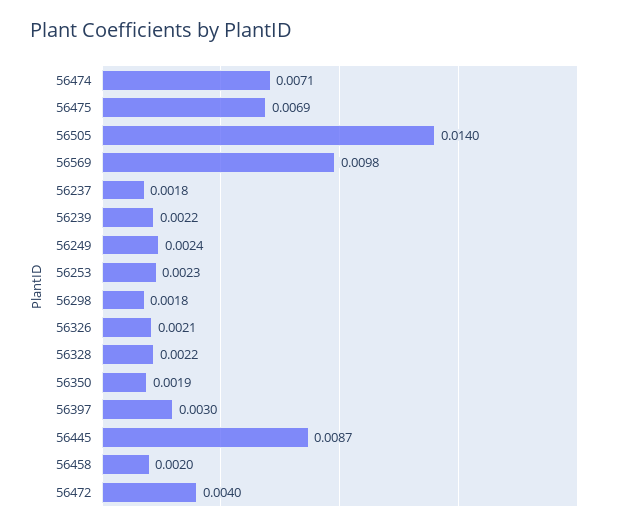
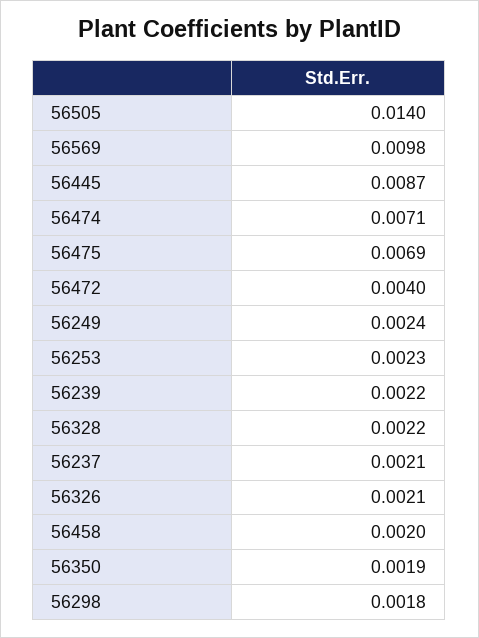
  {
    "56474": 0.0071,
    "56475": 0.0069,
    "56505": 0.014,
    "56569": 0.0098,
-   "56237": 0.0018,
+   "56237": 0.0021,
    "56239": 0.0022,
    "56249": 0.0024,
    "56253": 0.0023,
    "56298": 0.0018,
    "56326": 0.0021,
    "56328": 0.0022,
    "56350": 0.0019,
-   "56397": 0.003,
    "56445": 0.0087,
    "56458": 0.002,
    "56472": 0.004
  }

